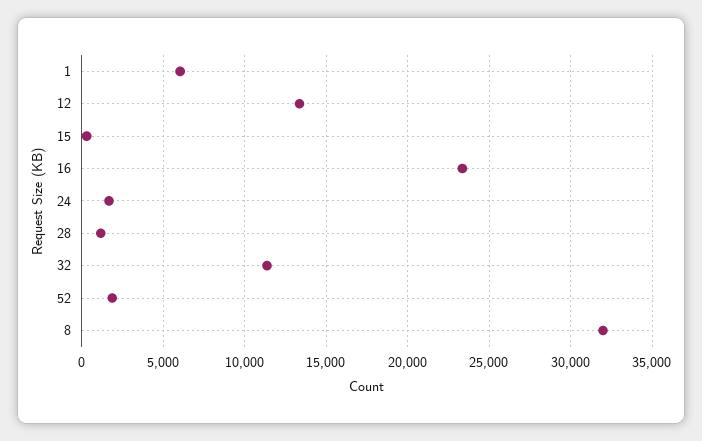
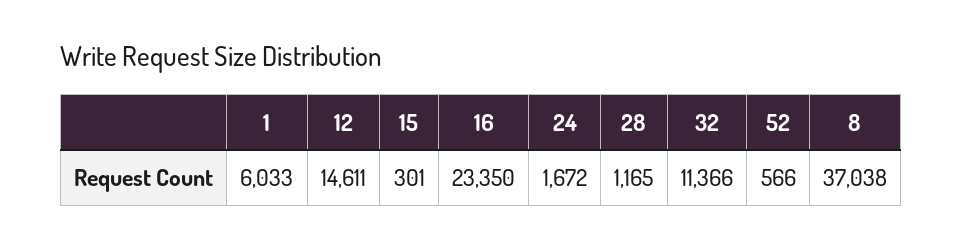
  {
    "1": 6033,
-   "12": 13500,
+   "12": 14611,
    "15": 301,
    "16": 23350,
    "24": 1672,
    "28": 1165,
    "32": 11366,
-   "52": 2000,
+   "52": 566,
-   "8": 32000
+   "8": 37038
  }

